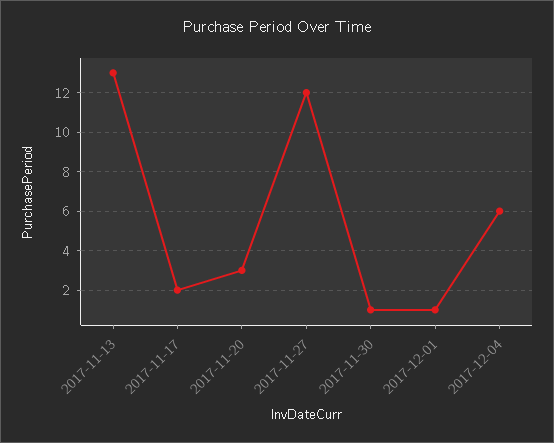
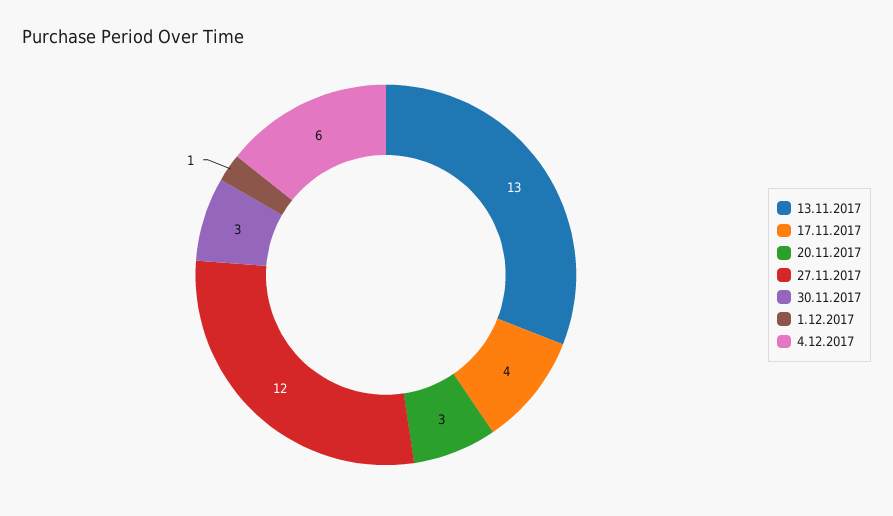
  {
    "2017-11-13": 13,
-   "2017-11-17": 2,
+   "2017-11-17": 4,
    "2017-11-20": 3,
    "2017-11-27": 12,
-   "2017-11-30": 1,
+   "2017-11-30": 3,
    "2017-12-01": 1,
    "2017-12-04": 6
  }

